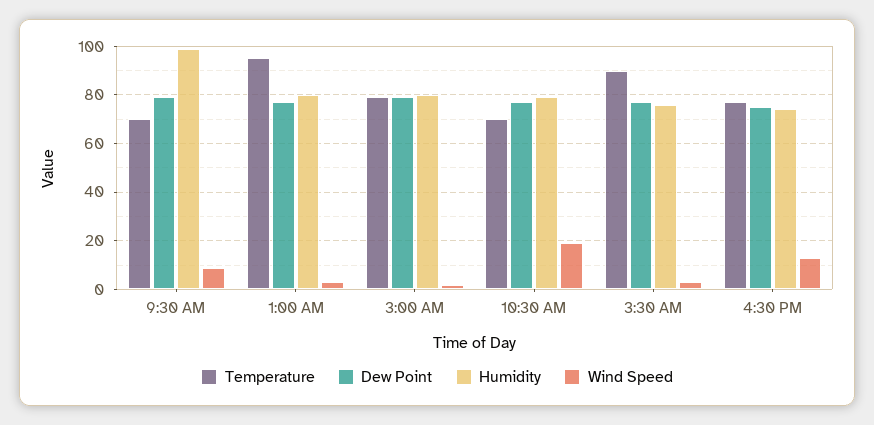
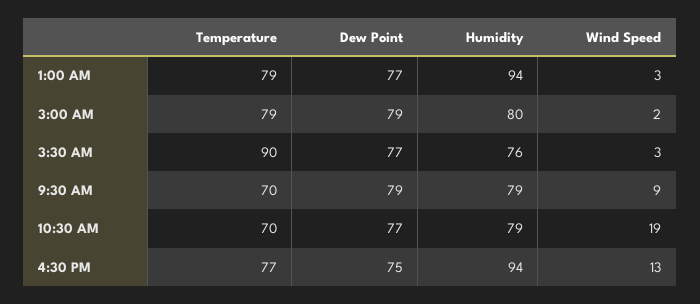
  {
    "Temperature": {
      "9:30 AM": 70,
-     "1:00 AM": 95,
+     "1:00 AM": 79,
      "3:00 AM": 79,
      "10:30 AM": 70,
      "3:30 AM": 90,
      "4:30 PM": 77
    },
    "Dew Point": {
      "9:30 AM": 79,
      "1:00 AM": 77,
      "3:00 AM": 79,
      "10:30 AM": 77,
      "3:30 AM": 77,
      "4:30 PM": 75
    },
    "Humidity": {
-     "9:30 AM": 100,
+     "9:30 AM": 79,
-     "1:00 AM": 80,
+     "1:00 AM": 94,
      "3:00 AM": 80,
      "10:30 AM": 79,
      "3:30 AM": 76,
-     "4:30 PM": 75
+     "4:30 PM": 94
    },
    "Wind Speed": {
      "9:30 AM": 9,
      "1:00 AM": 3,
      "3:00 AM": 2,
      "10:30 AM": 19,
      "3:30 AM": 3,
      "4:30 PM": 13
    }
  }

